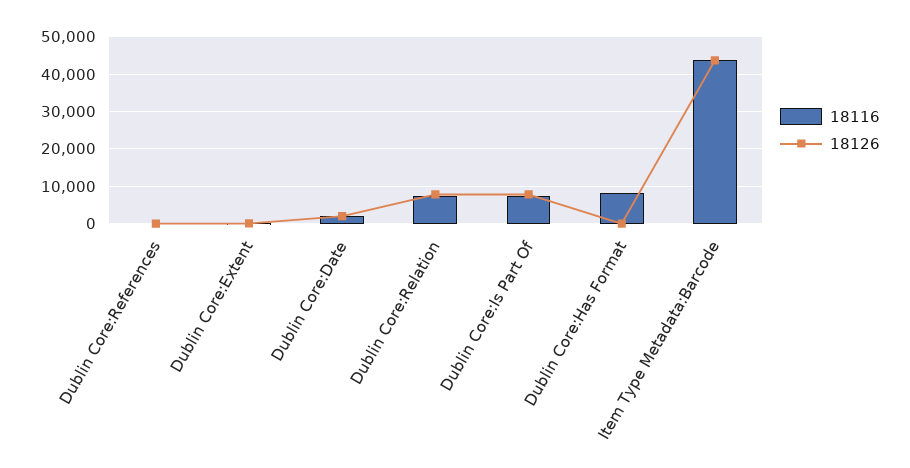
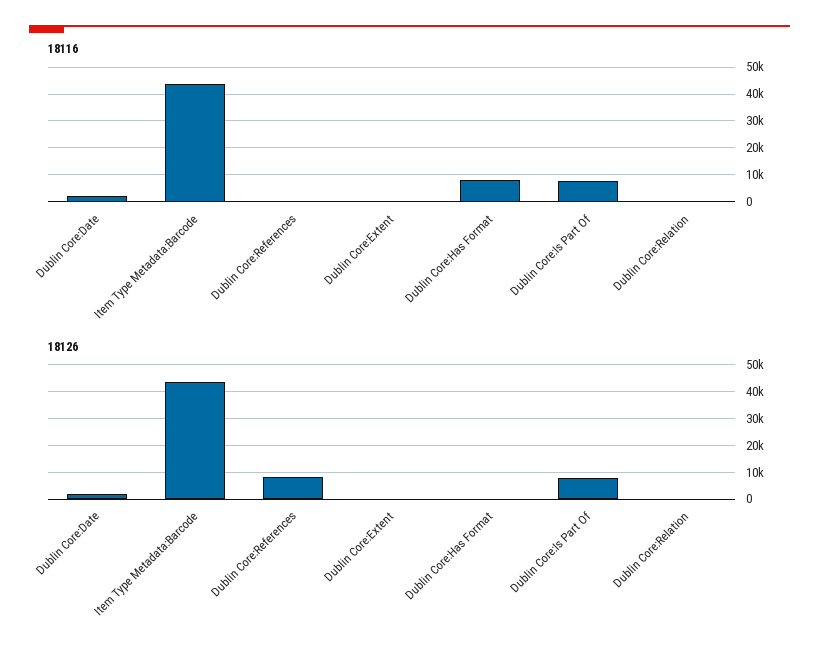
  {
    "18116": {
      "Dublin Core:References": 0,
      "Dublin Core:Extent": 0,
      "Dublin Core:Date": 2000,
-     "Dublin Core:Relation": 8000,
+     "Dublin Core:Relation": 0,
      "Dublin Core:Is Part Of": 8000,
      "Dublin Core:Has Format": 8000,
      "Item Type Metadata:Barcode": 44000
    },
    "18126": {
-     "Dublin Core:References": 0,
+     "Dublin Core:References": 7500,
      "Dublin Core:Extent": 0,
      "Dublin Core:Date": 2000,
-     "Dublin Core:Relation": 8000,
+     "Dublin Core:Relation": 0,
      "Dublin Core:Is Part Of": 8000,
      "Dublin Core:Has Format": 0,
      "Item Type Metadata:Barcode": 44000
    }
  }

